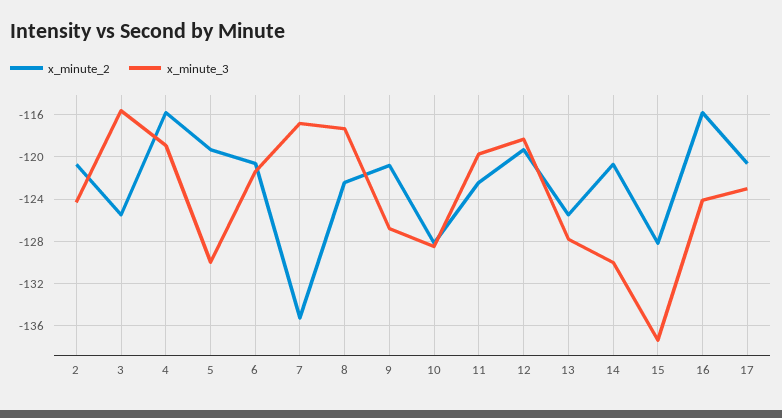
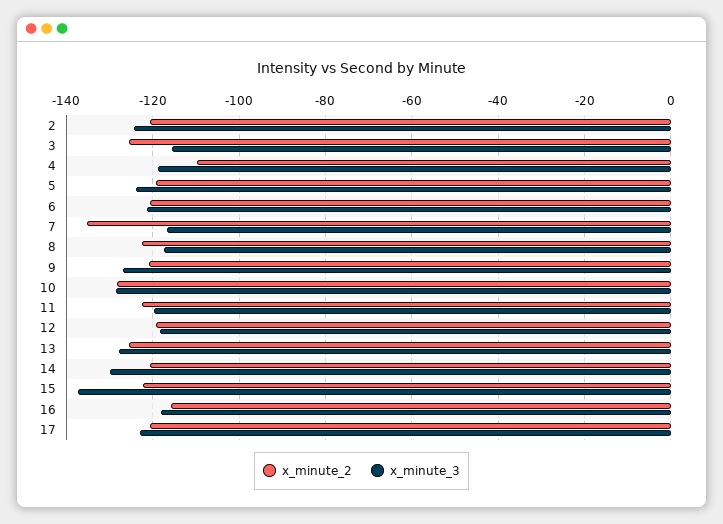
  {
    "x_minute_2": {
      "2": -121,
      "3": -126,
-     "4": -116,
+     "4": -110,
      "5": -119,
      "6": -121,
      "7": -135,
      "8": -122,
      "9": -121,
      "10": -128,
      "11": -122,
      "12": -119,
      "13": -126,
      "14": -121,
-     "15": -128,
+     "15": -122,
      "16": -116,
      "17": -121
    },
    "x_minute_3": {
      "2": -124,
      "3": -116,
      "4": -119,
-     "5": -130,
+     "5": -124,
      "6": -121,
      "7": -117,
      "8": -117,
      "9": -127,
      "10": -129,
      "11": -120,
      "12": -118,
      "13": -128,
      "14": -130,
      "15": -137,
-     "16": -124,
+     "16": -118,
      "17": -123
    }
  }

